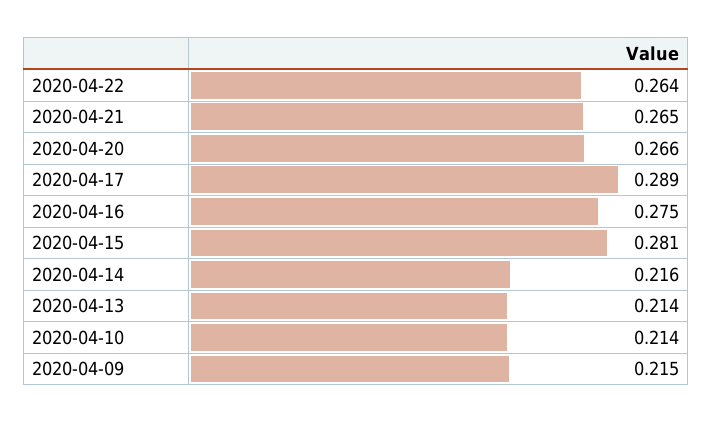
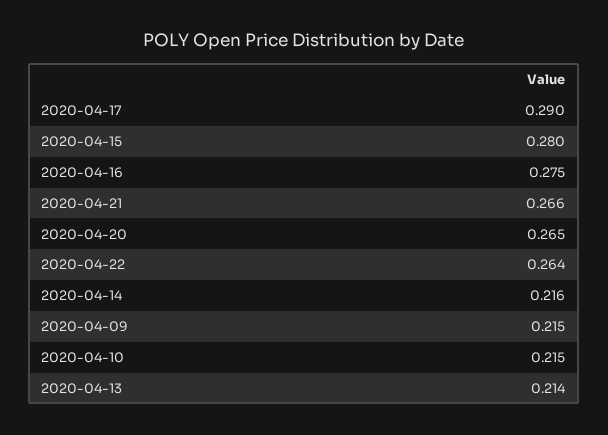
  {
    "2020-04-22": 0.264,
-   "2020-04-21": 0.265,
+   "2020-04-21": 0.266,
-   "2020-04-20": 0.266,
+   "2020-04-20": 0.265,
-   "2020-04-17": 0.289,
+   "2020-04-17": 0.29,
    "2020-04-16": 0.275,
-   "2020-04-15": 0.281,
+   "2020-04-15": 0.28,
    "2020-04-14": 0.216,
    "2020-04-13": 0.214,
-   "2020-04-10": 0.214,
+   "2020-04-10": 0.215,
    "2020-04-09": 0.215
  }

